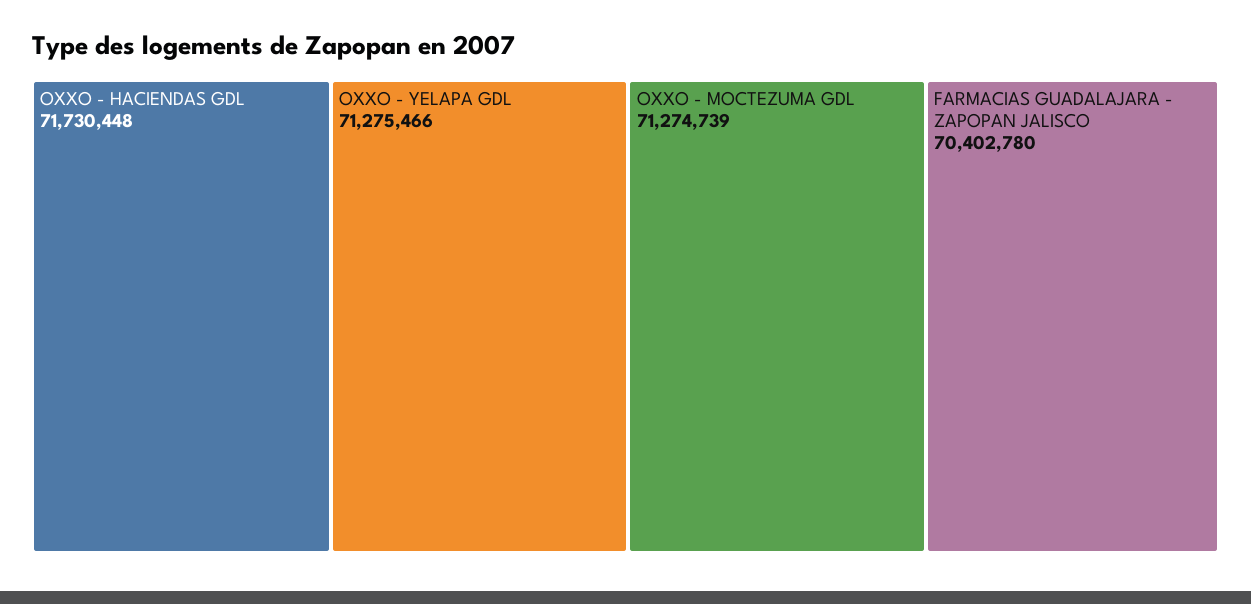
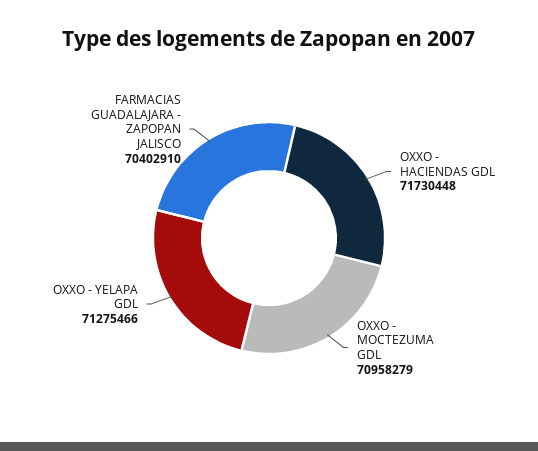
  {
    "OXXO - HACIENDAS GDL": 71730448,
    "OXXO - YELAPA GDL": 71275466,
-   "OXXO - MOCTEZUMA GDL": 71274739,
+   "OXXO - MOCTEZUMA GDL": 70958279,
-   "FARMACIAS GUADALAJARA - ZAPOPAN JALISCO": 70402780
+   "FARMACIAS GUADALAJARA - ZAPOPAN JALISCO": 70402910
  }

